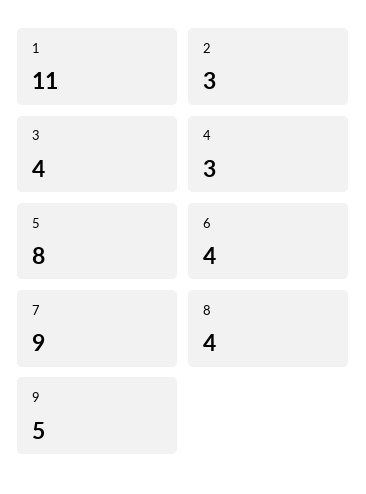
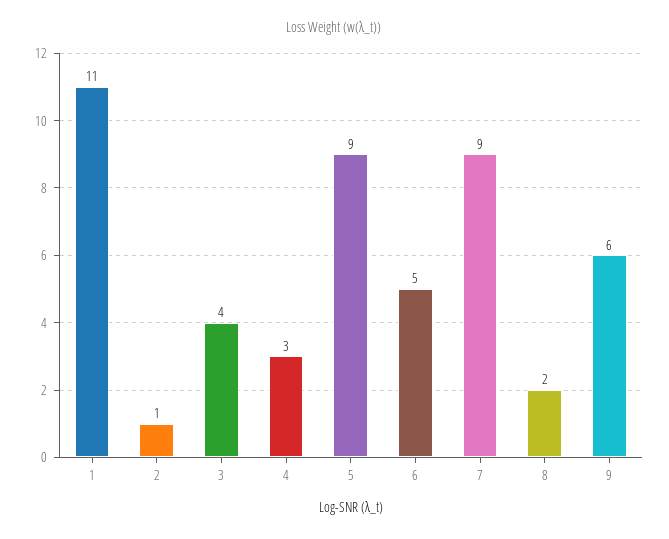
  {
    "1": 11,
-   "2": 3,
+   "2": 1,
    "3": 4,
    "4": 3,
-   "5": 8,
+   "5": 9,
-   "6": 4,
+   "6": 5,
    "7": 9,
-   "8": 4,
+   "8": 2,
-   "9": 5
+   "9": 6
  }

